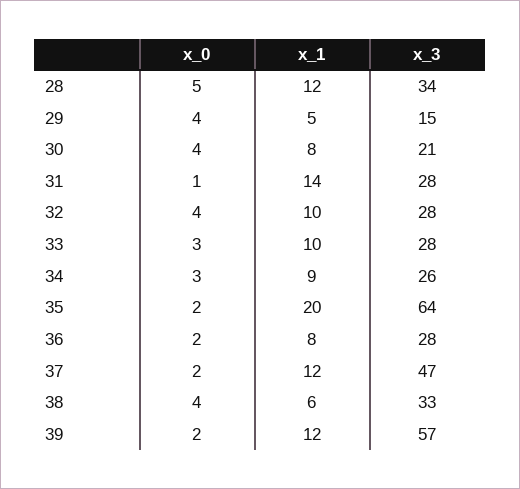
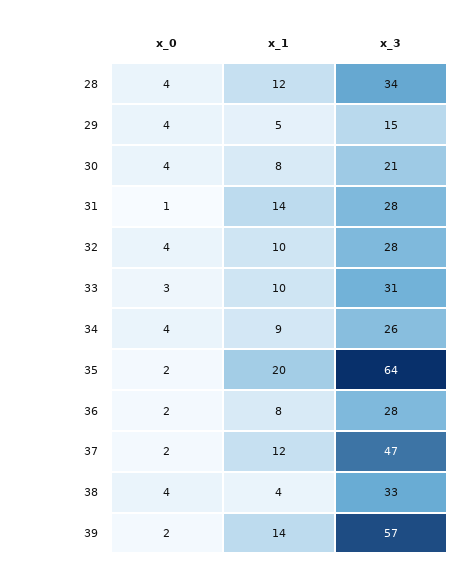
  {
    "x_0": {
-     "28": 5,
+     "28": 4,
      "29": 4,
      "30": 4,
      "31": 1,
      "32": 4,
      "33": 3,
-     "34": 3,
+     "34": 4,
      "35": 2,
      "36": 2,
      "37": 2,
      "38": 4,
      "39": 2
    },
    "x_1": {
      "28": 12,
      "29": 5,
      "30": 8,
      "31": 14,
      "32": 10,
      "33": 10,
      "34": 9,
      "35": 20,
      "36": 8,
      "37": 12,
-     "38": 6,
+     "38": 4,
-     "39": 12
+     "39": 14
    },
    "x_3": {
      "28": 34,
      "29": 15,
      "30": 21,
      "31": 28,
      "32": 28,
-     "33": 28,
+     "33": 31,
      "34": 26,
      "35": 64,
      "36": 28,
      "37": 47,
      "38": 33,
      "39": 57
    }
  }

